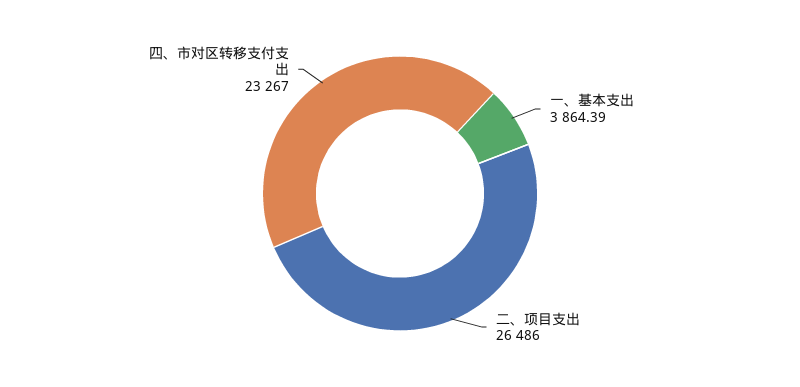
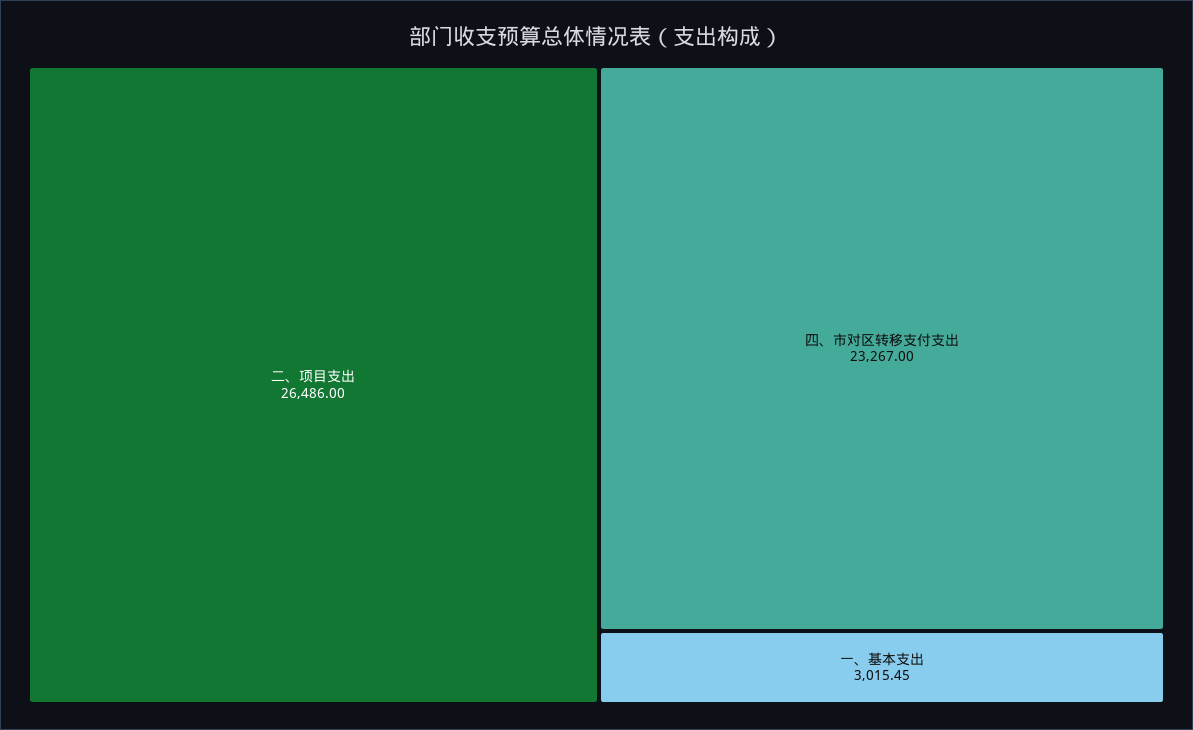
  {
-   "一、基本支出": 3864.39,
+   "一、基本支出": 3015.45,
    "二、项目支出": 26486,
    "四、市对区转移支付支出": 23267
  }

